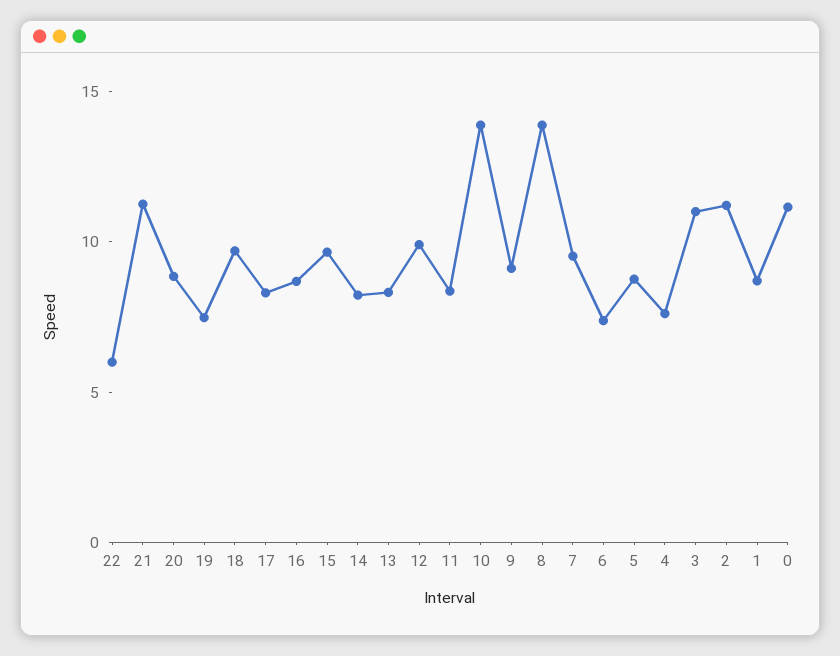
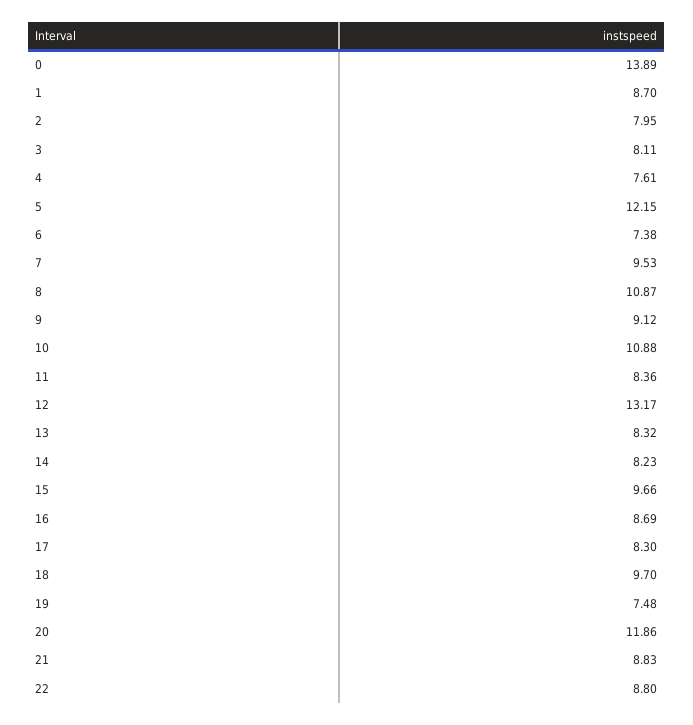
  {
-   "22": 6,
+   "22": 8.8,
-   "21": 11,
+   "21": 8.83,
-   "20": 9,
+   "20": 11.86,
    "19": 7.48,
    "18": 9.7,
    "17": 8.3,
    "16": 8.69,
    "15": 9.66,
    "14": 8.23,
    "13": 8.32,
-   "12": 10,
+   "12": 13.17,
    "11": 8.36,
-   "10": 14,
+   "10": 10.88,
    "9": 9.12,
-   "8": 14,
+   "8": 10.87,
    "7": 9.53,
    "6": 7.38,
-   "5": 9,
+   "5": 12.15,
    "4": 7.61,
-   "3": 11,
+   "3": 8.11,
-   "2": 11,
+   "2": 7.95,
    "1": 8.7,
-   "0": 11
+   "0": 13.89
  }

